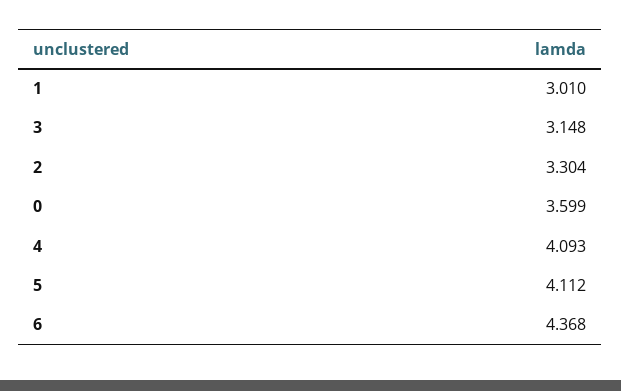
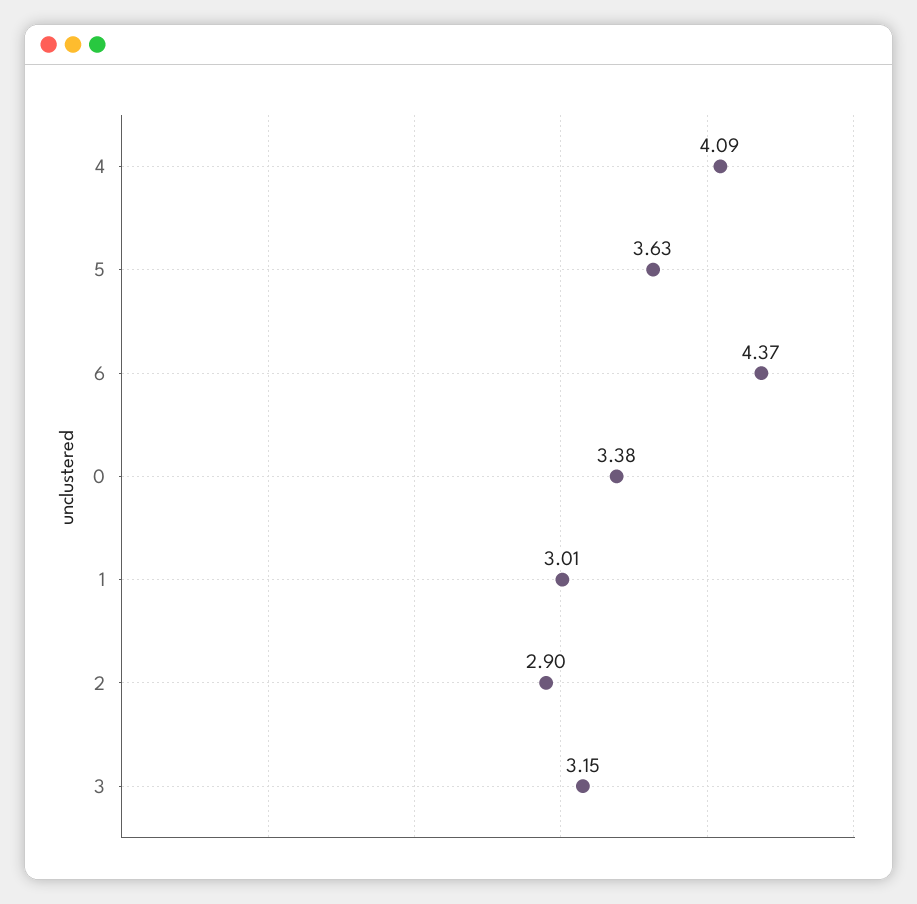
  {
    "1": 3.01,
    "3": 3.148,
-   "2": 3.304,
+   "2": 2.9,
-   "0": 3.599,
+   "0": 3.38,
    "4": 4.093,
-   "5": 4.112,
+   "5": 3.63,
    "6": 4.368
  }

